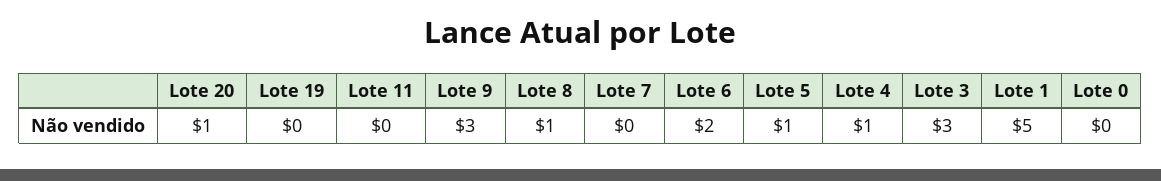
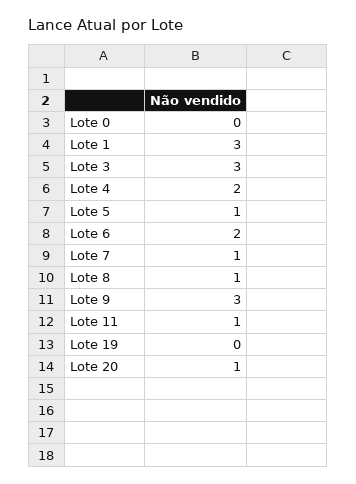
  {
    "Lote 20": 1,
    "Lote 19": 0,
-   "Lote 11": 0,
+   "Lote 11": 1,
    "Lote 9": 3,
    "Lote 8": 1,
-   "Lote 7": 0,
+   "Lote 7": 1,
    "Lote 6": 2,
    "Lote 5": 1,
-   "Lote 4": 1,
+   "Lote 4": 2,
    "Lote 3": 3,
-   "Lote 1": 5,
+   "Lote 1": 3,
    "Lote 0": 0
  }

